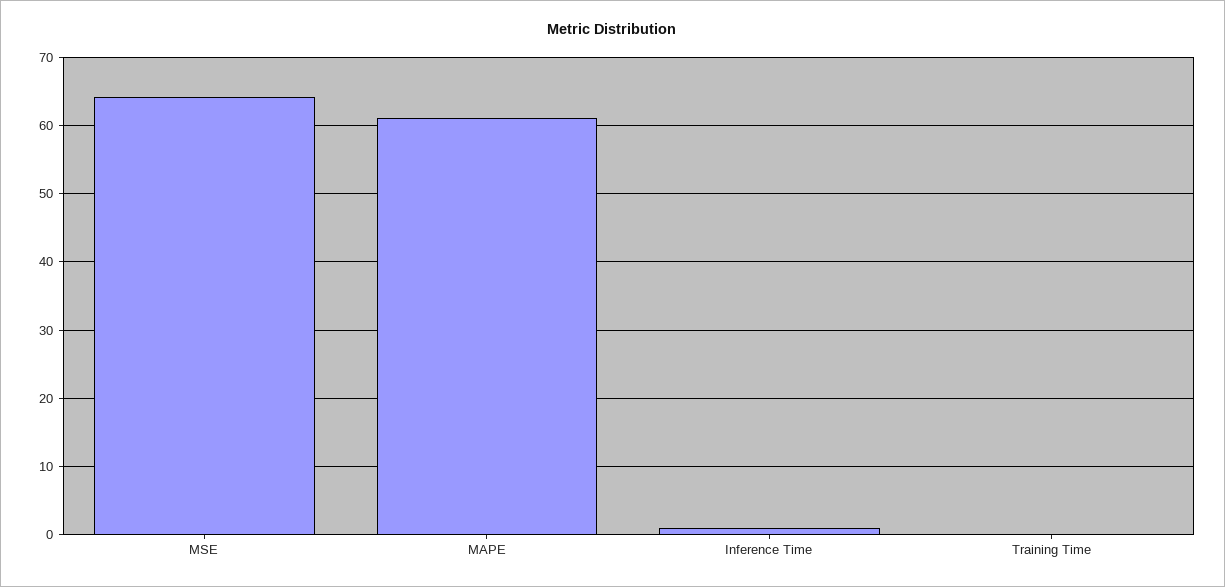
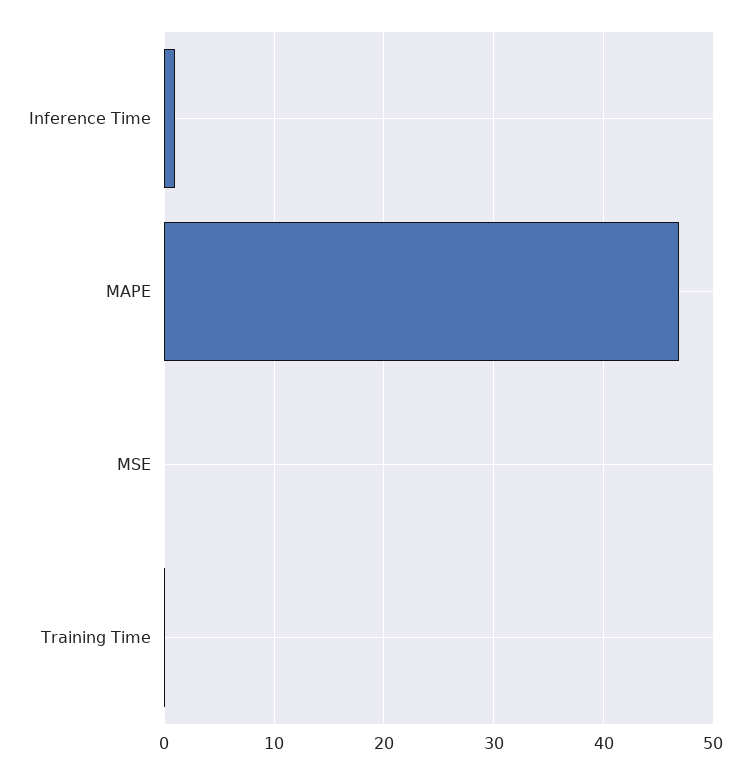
  {
-   "MSE": 64,
+   "MSE": 0,
-   "MAPE": 61,
+   "MAPE": 47,
    "Inference Time": 1,
    "Training Time": 0
  }

